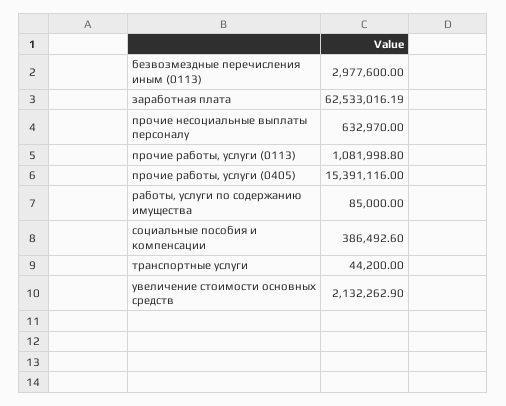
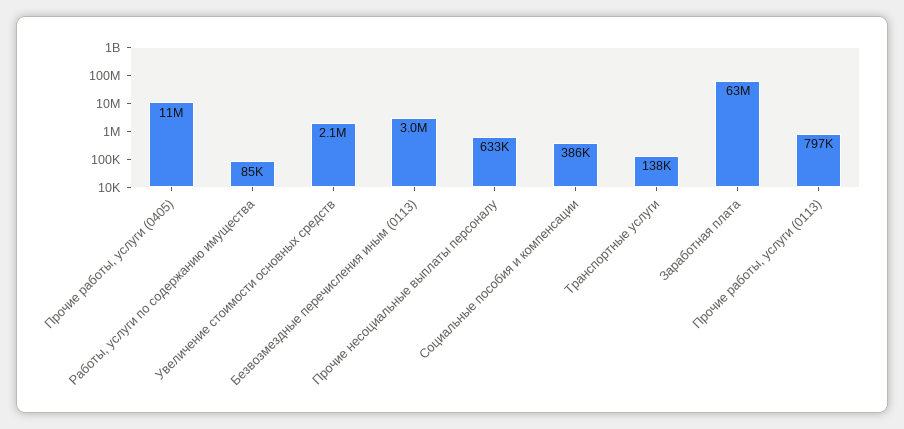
  {
    "безвозмездные перечисления иным (0113)": 2977600,
    "заработная плата": 62533016.19,
    "прочие несоциальные выплаты персоналу": 632970,
-   "прочие работы, услуги (0113)": 1081998.8,
+   "прочие работы, услуги (0113)": 797000,
-   "прочие работы, услуги (0405)": 15391116,
+   "прочие работы, услуги (0405)": 11000000,
    "работы, услуги по содержанию имущества": 85000,
    "социальные пособия и компенсации": 386492.6,
-   "транспортные услуги": 44200,
+   "транспортные услуги": 138000,
    "увеличение стоимости основных средств": 2132262.9
  }

